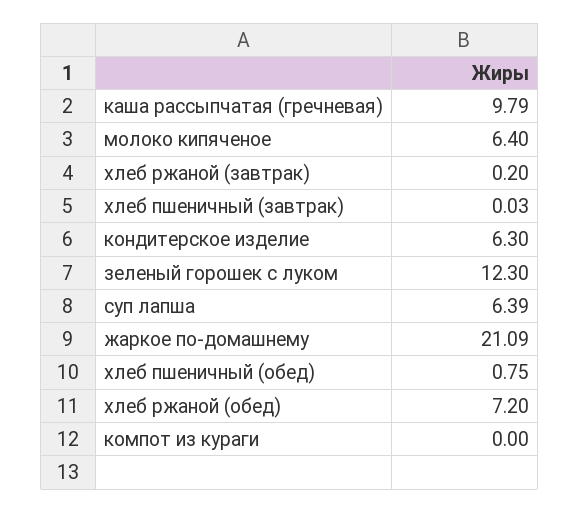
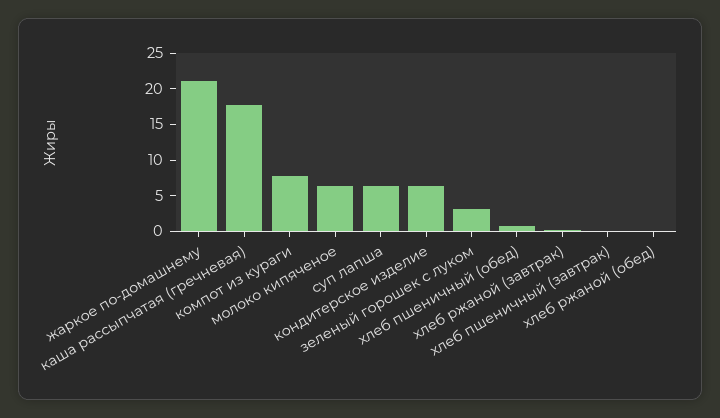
  {
-   "каша рассыпчатая (гречневая)": 9.79,
+   "каша рассыпчатая (гречневая)": 17.5,
    "молоко кипяченое": 6.4,
    "хлеб ржаной (завтрак)": 0.2,
    "хлеб пшеничный (завтрак)": 0.03,
    "кондитерское изделие": 6.3,
-   "зеленый горошек с луком": 12.3,
+   "зеленый горошек с луком": 2.5,
    "суп лапша": 6.39,
    "жаркое по-домашнему": 21.09,
    "хлеб пшеничный (обед)": 0.75,
-   "хлеб ржаной (обед)": 7.2,
+   "хлеб ржаной (обед)": 0,
-   "компот из кураги": 0
+   "компот из кураги": 7.5
  }

